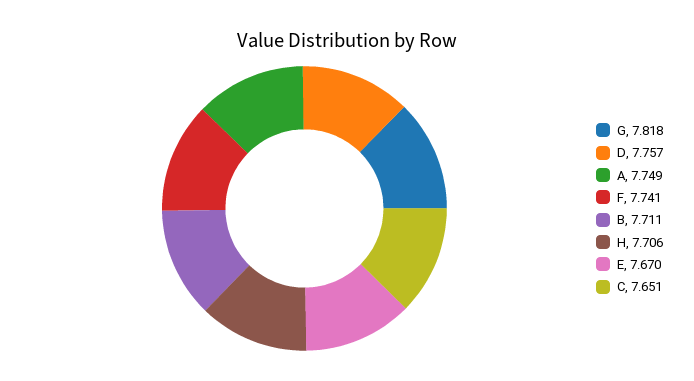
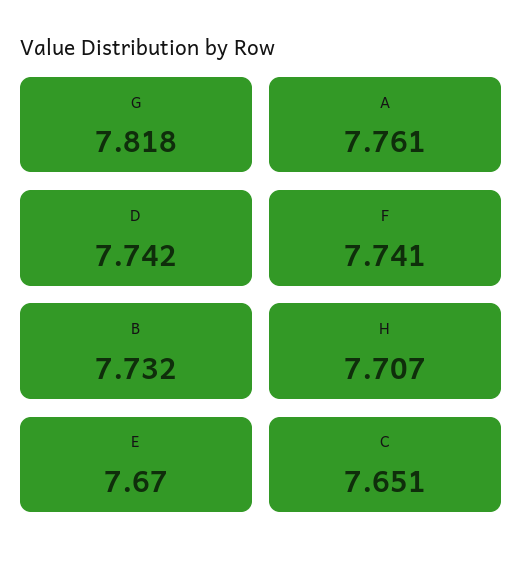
  {
    "G": 7.818,
-   "D": 7.757,
+   "D": 7.742,
-   "A": 7.749,
+   "A": 7.761,
    "F": 7.741,
-   "B": 7.711,
+   "B": 7.732,
-   "H": 7.706,
+   "H": 7.707,
    "E": 7.67,
    "C": 7.651
  }

